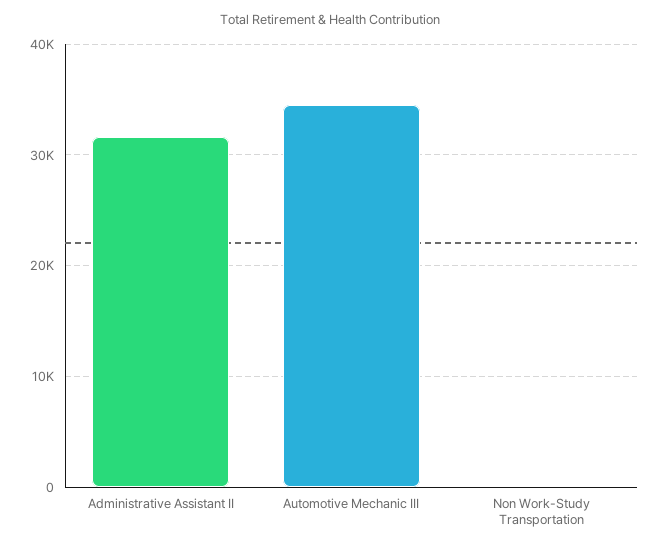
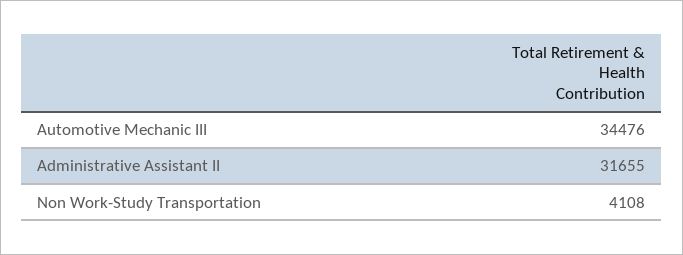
  {
    "Administrative Assistant II": 31655,
    "Automotive Mechanic III": 34476,
-   "Non Work-Study Transportation": 0
+   "Non Work-Study Transportation": 4108
  }

